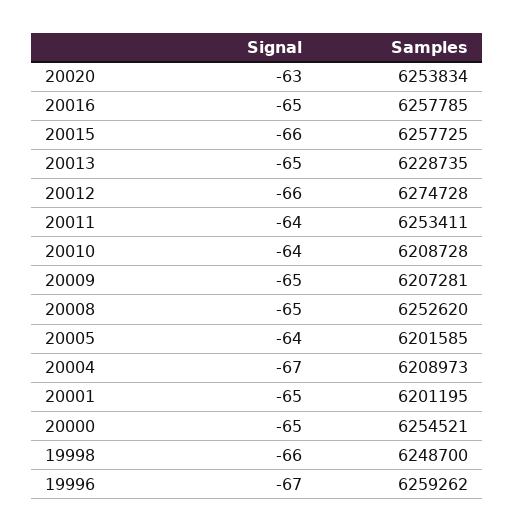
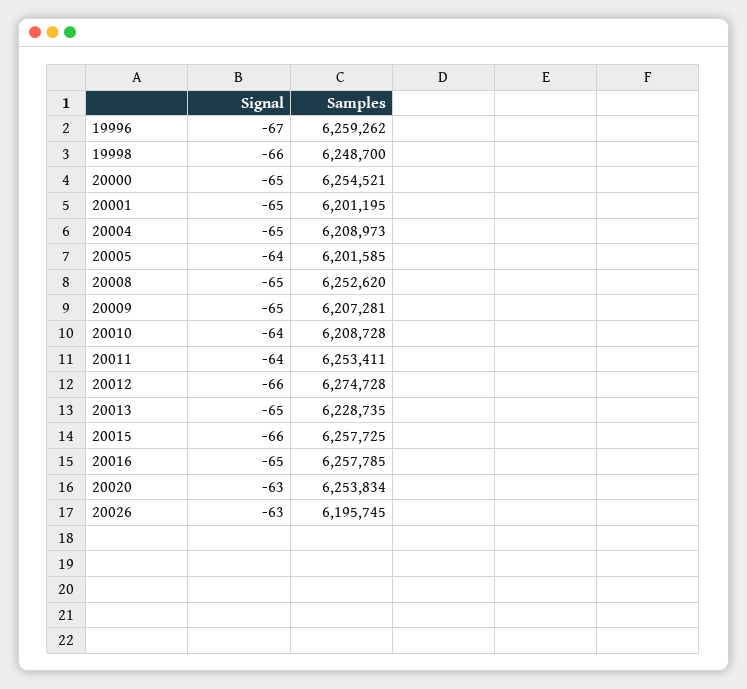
  {
    "Signal": {
      "20020": -63,
      "20016": -65,
      "20015": -66,
      "20013": -65,
      "20012": -66,
      "20011": -64,
      "20010": -64,
      "20009": -65,
      "20008": -65,
      "20005": -64,
-     "20004": -67,
+     "20004": -65,
      "20001": -65,
      "20000": -65,
      "19998": -66,
-     "19996": -67
+     "19996": -67,
+     "20026": -63
    },
    "Samples": {
      "20020": 6253834,
      "20016": 6257785,
      "20015": 6257725,
      "20013": 6228735,
      "20012": 6274728,
      "20011": 6253411,
      "20010": 6208728,
      "20009": 6207281,
      "20008": 6252620,
      "20005": 6201585,
      "20004": 6208973,
      "20001": 6201195,
      "20000": 6254521,
      "19998": 6248700,
-     "19996": 6259262
+     "19996": 6259262,
+     "20026": 6195745
    }
  }

